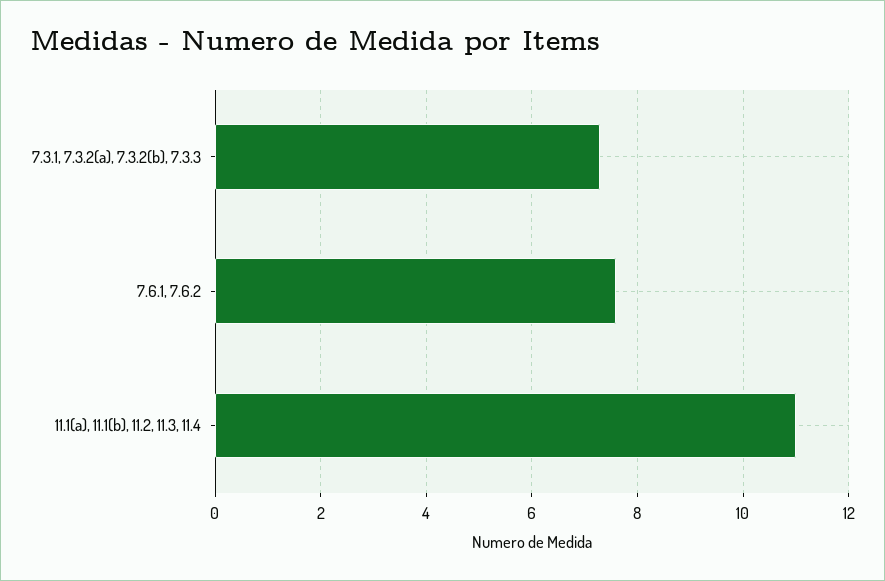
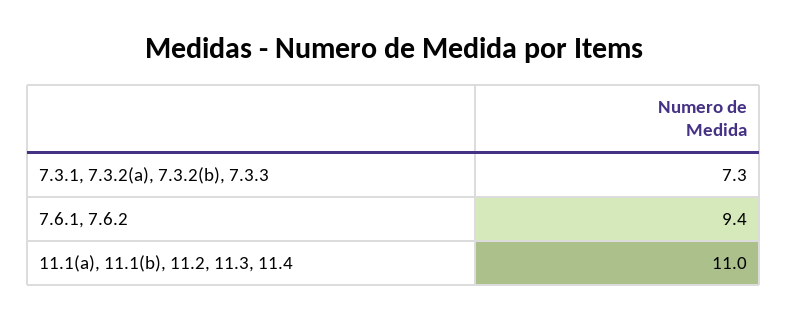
  {
    "7.3.1, 7.3.2(a), 7.3.2(b), 7.3.3": 7.3,
-   "7.6.1, 7.6.2": 7.5,
+   "7.6.1, 7.6.2": 9.4,
    "11.1(a), 11.1(b), 11.2, 11.3, 11.4": 11
  }

